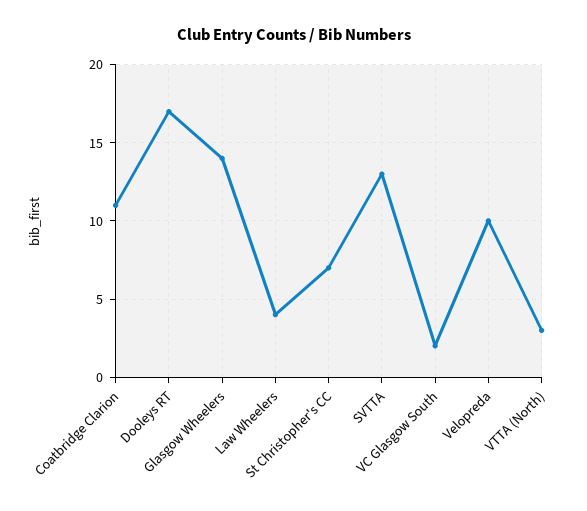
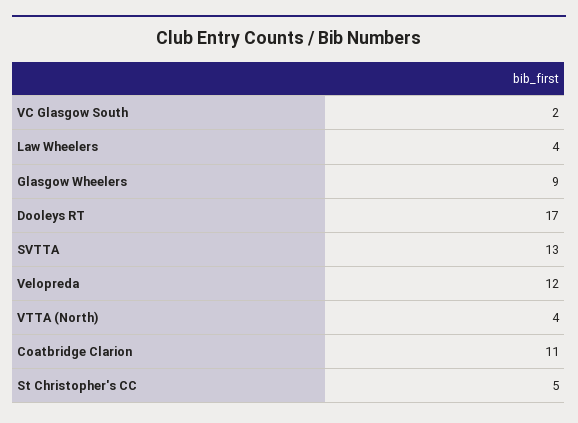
  {
    "Coatbridge Clarion": 11,
    "Dooleys RT": 17,
-   "Glasgow Wheelers": 14,
+   "Glasgow Wheelers": 9,
    "Law Wheelers": 4,
-   "St Christopher's CC": 7,
+   "St Christopher's CC": 5,
    "SVTTA": 13,
    "VC Glasgow South": 2,
-   "Velopreda": 10,
+   "Velopreda": 12,
-   "VTTA (North)": 3
+   "VTTA (North)": 4
  }

